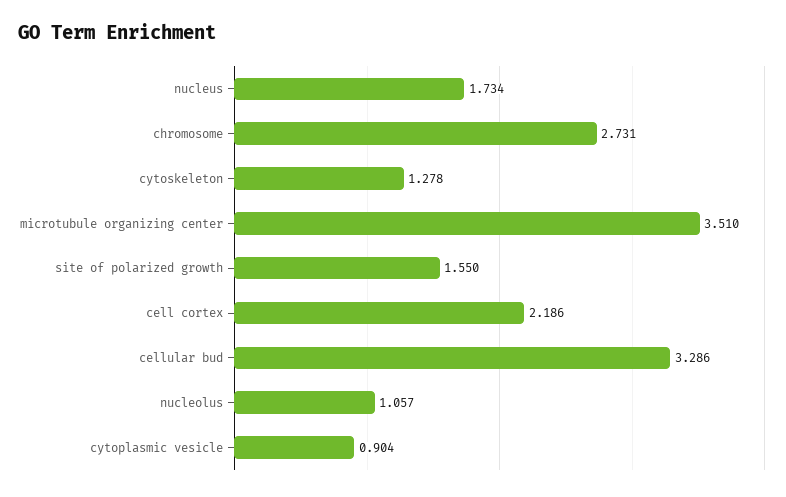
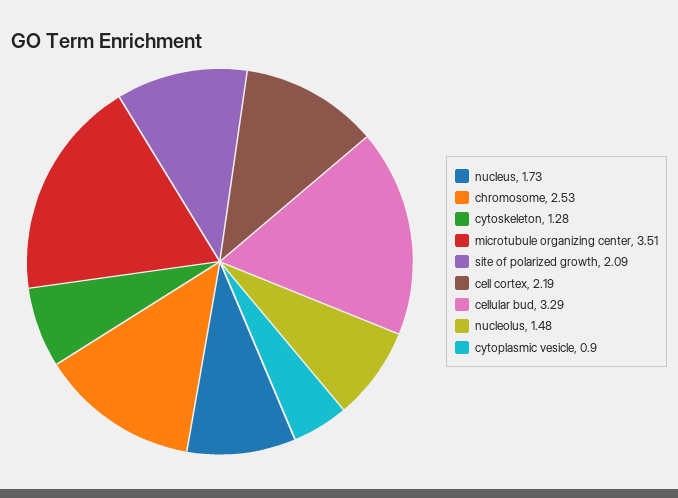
  {
    "nucleus": 1.734,
-   "chromosome": 2.731,
+   "chromosome": 2.53,
    "cytoskeleton": 1.278,
    "microtubule organizing center": 3.51,
-   "site of polarized growth": 1.55,
+   "site of polarized growth": 2.09,
    "cell cortex": 2.186,
    "cellular bud": 3.286,
-   "nucleolus": 1.057,
+   "nucleolus": 1.48,
    "cytoplasmic vesicle": 0.904
  }

